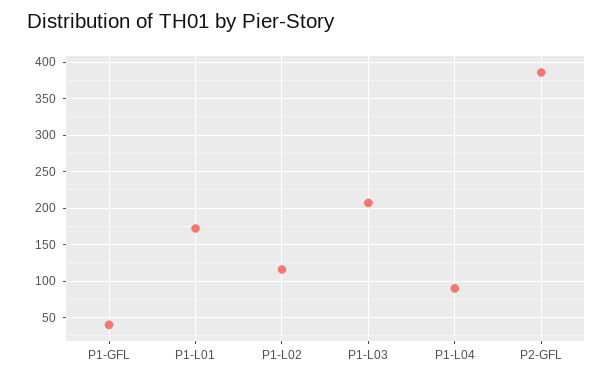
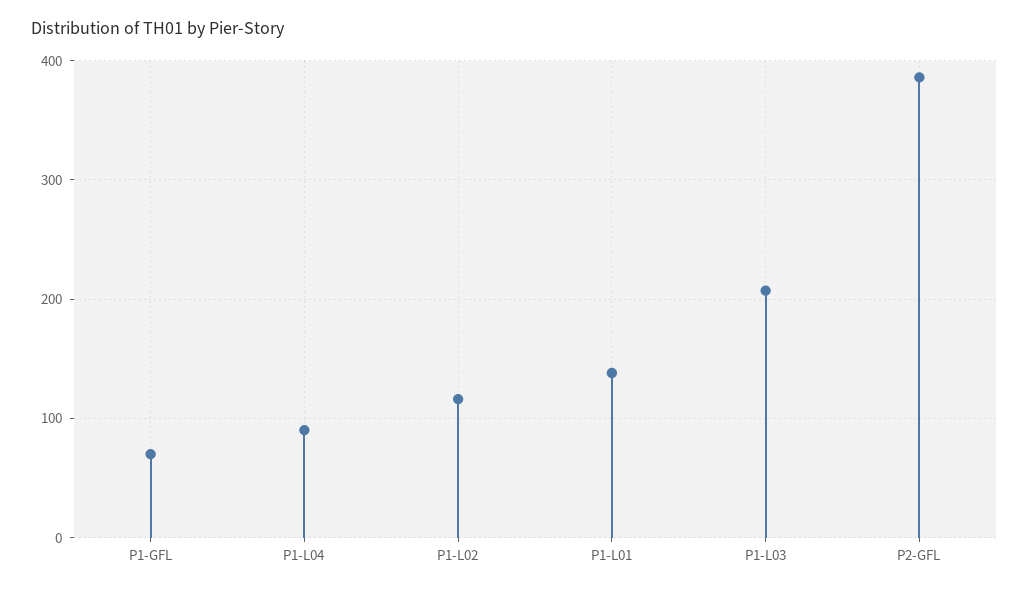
  {
-   "P1-GFL": 40,
+   "P1-GFL": 70,
-   "P1-L01": 170,
+   "P1-L01": 140,
    "P1-L02": 120,
    "P1-L03": 210,
    "P1-L04": 90,
    "P2-GFL": 390
  }

